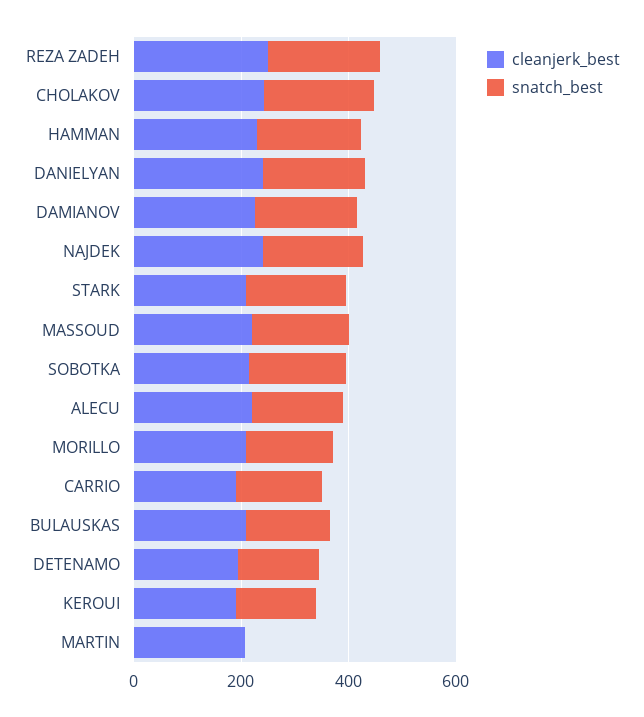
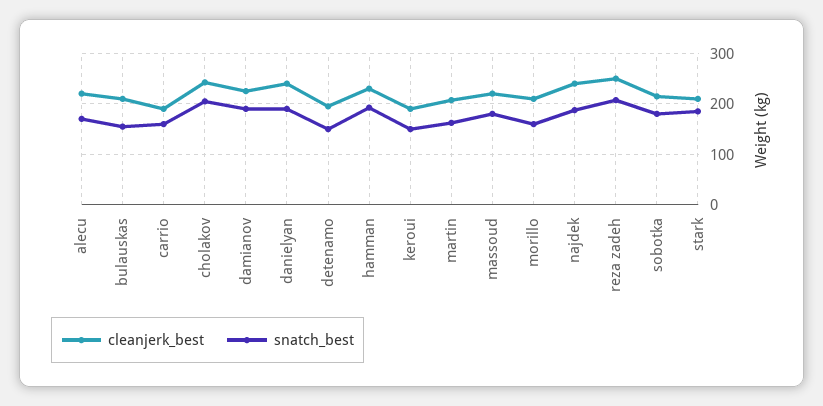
  {
    "cleanjerk_best": {
      "REZA ZADEH": 260,
      "CHOLAKOV": 240,
      "HAMMAN": 240,
      "DANIELYAN": 240,
      "DAMIANOV": 220,
      "NAJDEK": 240,
      "STARK": 220,
      "MASSOUD": 220,
      "SOBOTKA": 220,
      "ALECU": 220,
      "MORILLO": 220,
      "CARRIO": 200,
      "BULAUSKAS": 220,
      "DETENAMO": 200,
      "KEROUI": 200,
      "MARTIN": 200
    },
    "snatch_best": {
      "REZA ZADEH": 200,
      "CHOLAKOV": 200,
      "HAMMAN": 200,
      "DANIELYAN": 200,
      "DAMIANOV": 200,
      "NAJDEK": 180,
      "STARK": 180,
      "MASSOUD": 180,
      "SOBOTKA": 180,
      "ALECU": 180,
      "MORILLO": 160,
      "CARRIO": 160,
      "BULAUSKAS": 160,
      "DETENAMO": 160,
      "KEROUI": 160,
-     "MARTIN": 0
+     "MARTIN": 160
    }
  }

